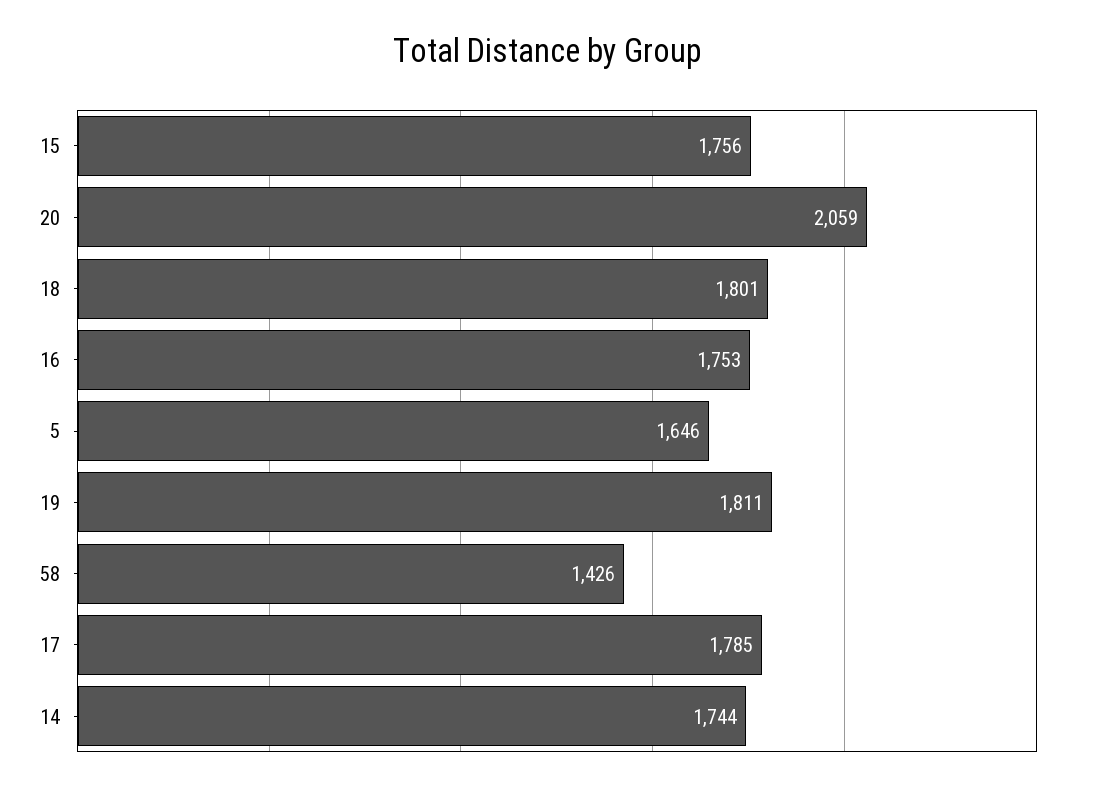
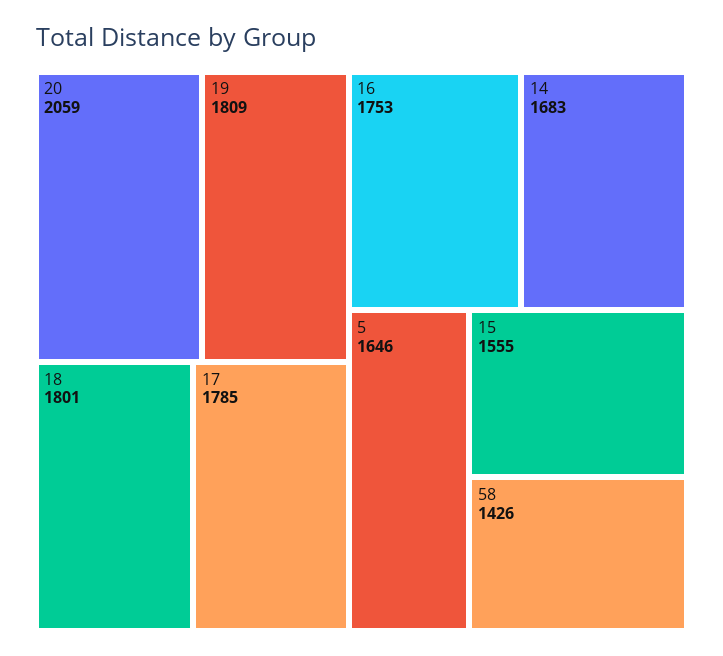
  {
-   "15": 1756,
+   "15": 1555,
    "20": 2059,
    "18": 1801,
    "16": 1753,
    "5": 1646,
-   "19": 1811,
+   "19": 1809,
    "58": 1426,
    "17": 1785,
-   "14": 1744
+   "14": 1683
  }

